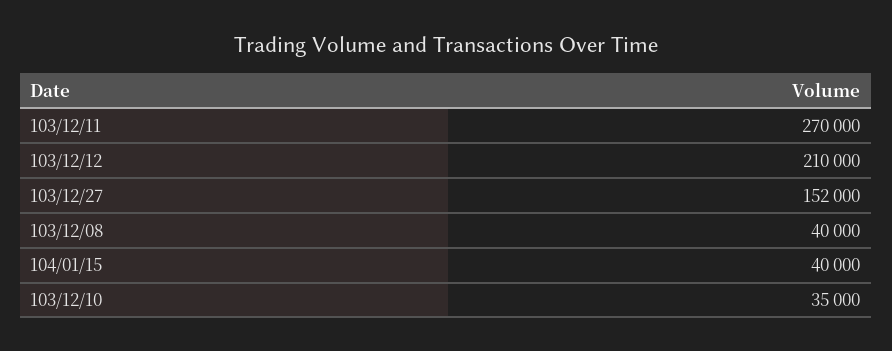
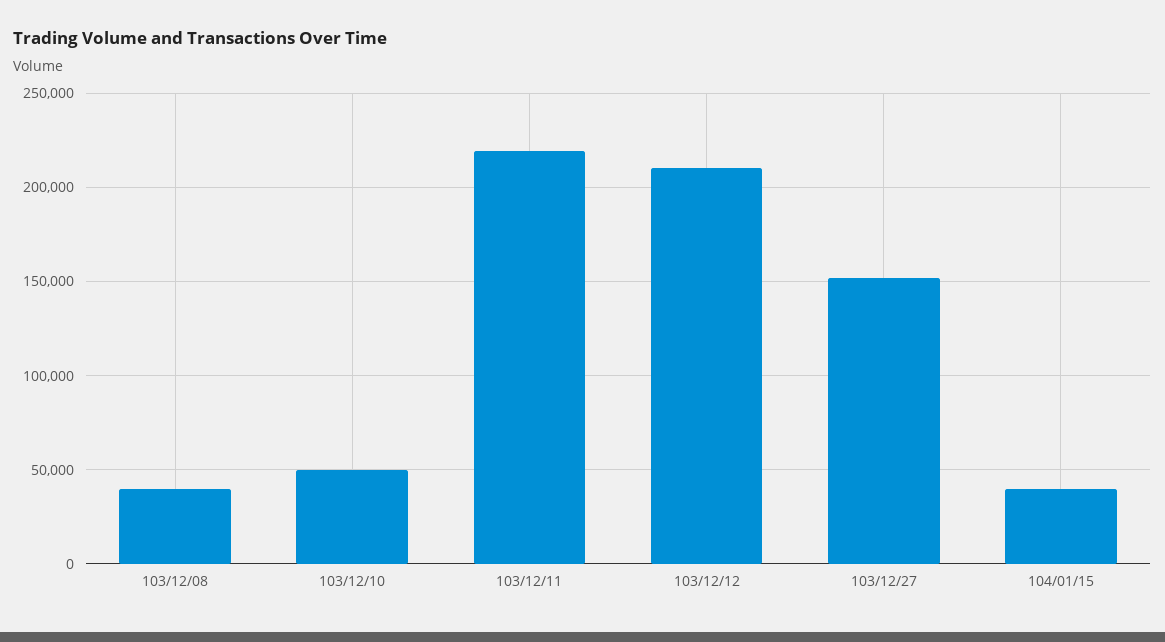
  {
-   "103/12/11": 270000,
+   "103/12/11": 220000,
    "103/12/12": 210000,
    "103/12/27": 152000,
    "103/12/08": 40000,
    "104/01/15": 40000,
-   "103/12/10": 35000
+   "103/12/10": 50000
  }

